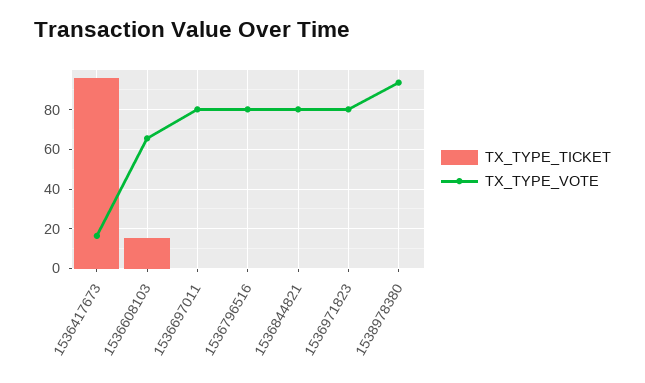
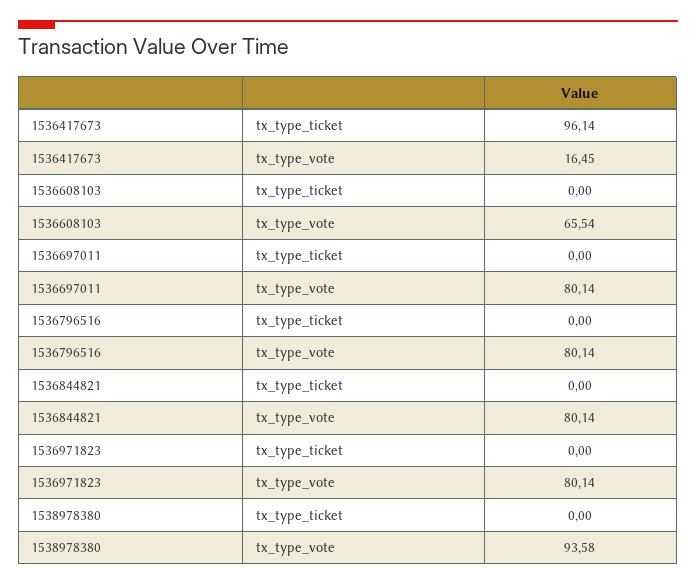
  {
    "TX_TYPE_TICKET": {
      "1536417673": 96.14,
-     "1536608103": 15,
+     "1536608103": 0,
      "1536697011": 0,
      "1536796516": 0,
      "1536844821": 0,
      "1536971823": 0,
      "1538978380": 0
    },
    "TX_TYPE_VOTE": {
      "1536417673": 16.45,
      "1536608103": 65.54,
      "1536697011": 80.14,
      "1536796516": 80.14,
      "1536844821": 80.14,
      "1536971823": 80.14,
      "1538978380": 93.58
    }
  }

